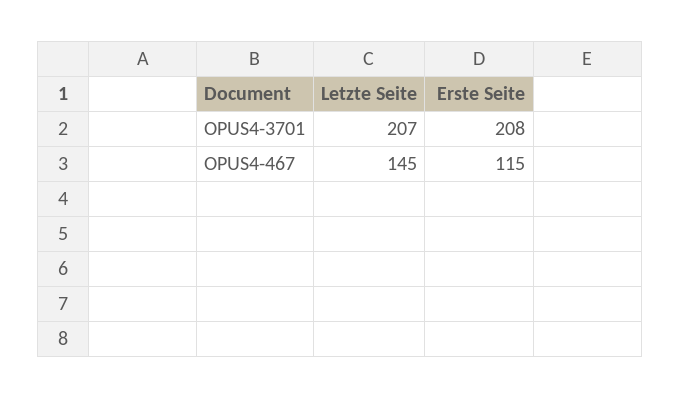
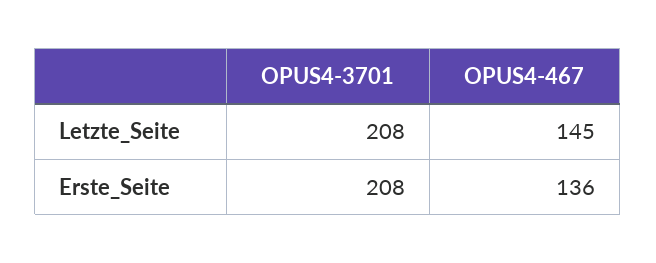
  {
    "Letzte Seite": {
-     "OPUS4-3701": 207,
+     "OPUS4-3701": 208,
      "OPUS4-467": 145
    },
    "Erste Seite": {
      "OPUS4-3701": 208,
-     "OPUS4-467": 115
+     "OPUS4-467": 136
    }
  }

